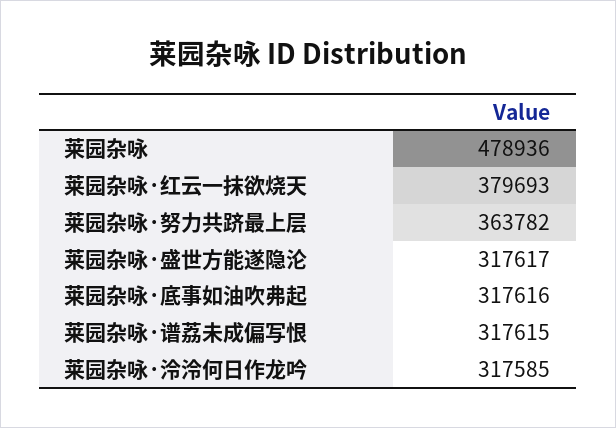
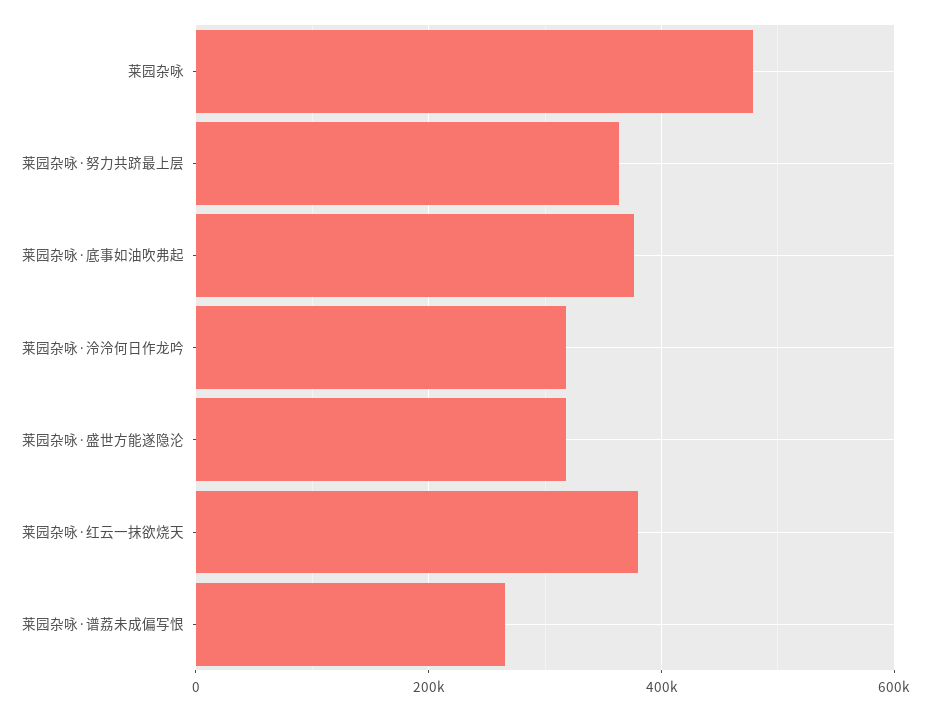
  {
    "莱园杂咏": 478936,
    "莱园杂咏·红云一抹欲烧天": 379693,
    "莱园杂咏·努力共跻最上层": 363782,
    "莱园杂咏·盛世方能遂隐沦": 317617,
-   "莱园杂咏·底事如油吹弗起": 317616,
+   "莱园杂咏·底事如油吹弗起": 380000,
-   "莱园杂咏·谱荔未成偏写恨": 317615,
+   "莱园杂咏·谱荔未成偏写恨": 260000,
    "莱园杂咏·泠泠何日作龙吟": 317585
  }

